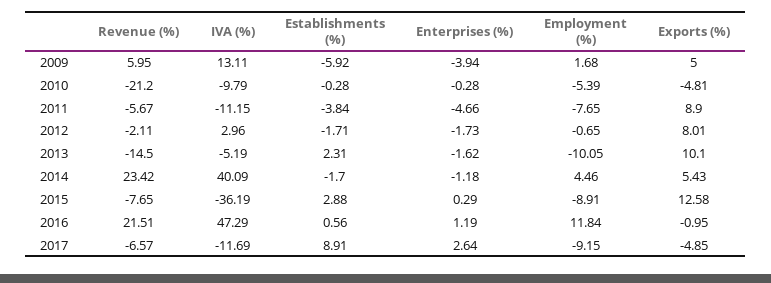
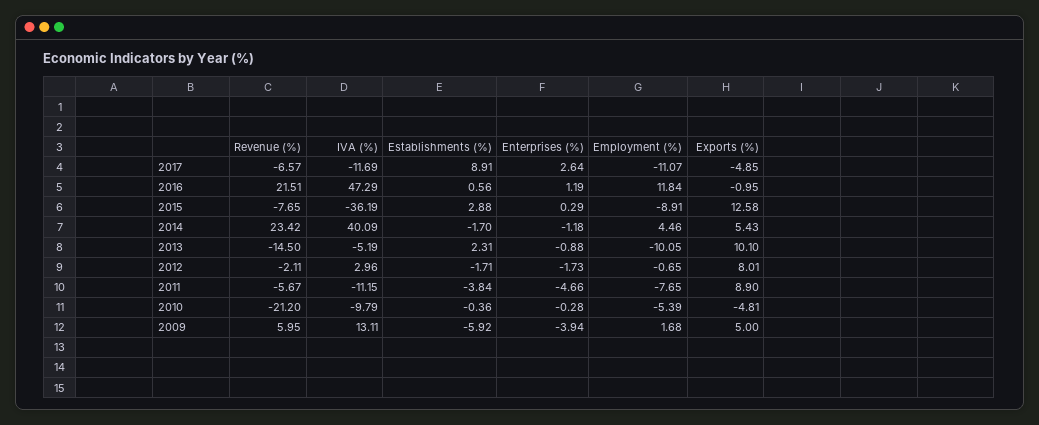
  {
    "Revenue (%)": {
      "2009": 5.95,
      "2010": -21.2,
      "2011": -5.67,
      "2012": -2.11,
      "2013": -14.5,
      "2014": 23.42,
      "2015": -7.65,
      "2016": 21.51,
      "2017": -6.57
    },
    "IVA (%)": {
      "2009": 13.11,
      "2010": -9.79,
      "2011": -11.15,
      "2012": 2.96,
      "2013": -5.19,
      "2014": 40.09,
      "2015": -36.19,
      "2016": 47.29,
      "2017": -11.69
    },
    "Establishments (%)": {
      "2009": -5.92,
-     "2010": -0.28,
+     "2010": -0.36,
      "2011": -3.84,
      "2012": -1.71,
      "2013": 2.31,
      "2014": -1.7,
      "2015": 2.88,
      "2016": 0.56,
      "2017": 8.91
    },
    "Enterprises (%)": {
      "2009": -3.94,
      "2010": -0.28,
      "2011": -4.66,
      "2012": -1.73,
-     "2013": -1.62,
+     "2013": -0.88,
      "2014": -1.18,
      "2015": 0.29,
      "2016": 1.19,
      "2017": 2.64
    },
    "Employment (%)": {
      "2009": 1.68,
      "2010": -5.39,
      "2011": -7.65,
      "2012": -0.65,
      "2013": -10.05,
      "2014": 4.46,
      "2015": -8.91,
      "2016": 11.84,
-     "2017": -9.15
+     "2017": -11.07
    },
    "Exports (%)": {
      "2009": 5,
      "2010": -4.81,
      "2011": 8.9,
      "2012": 8.01,
      "2013": 10.1,
      "2014": 5.43,
      "2015": 12.58,
      "2016": -0.95,
      "2017": -4.85
    }
  }

